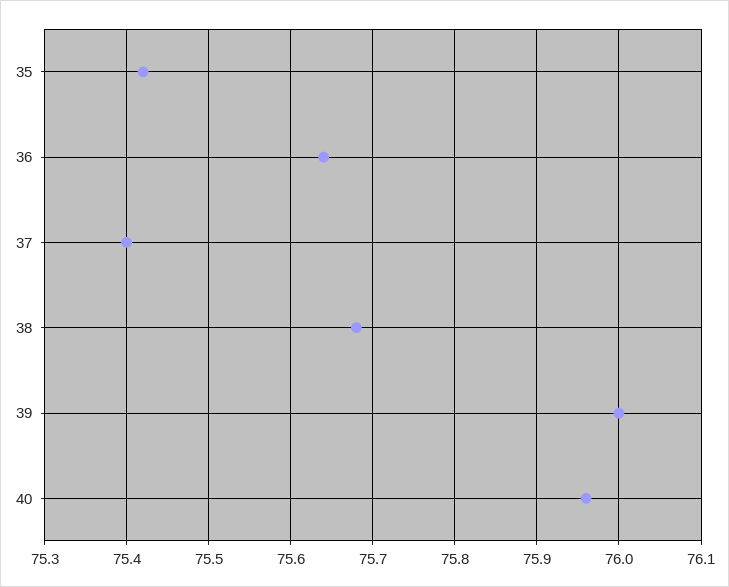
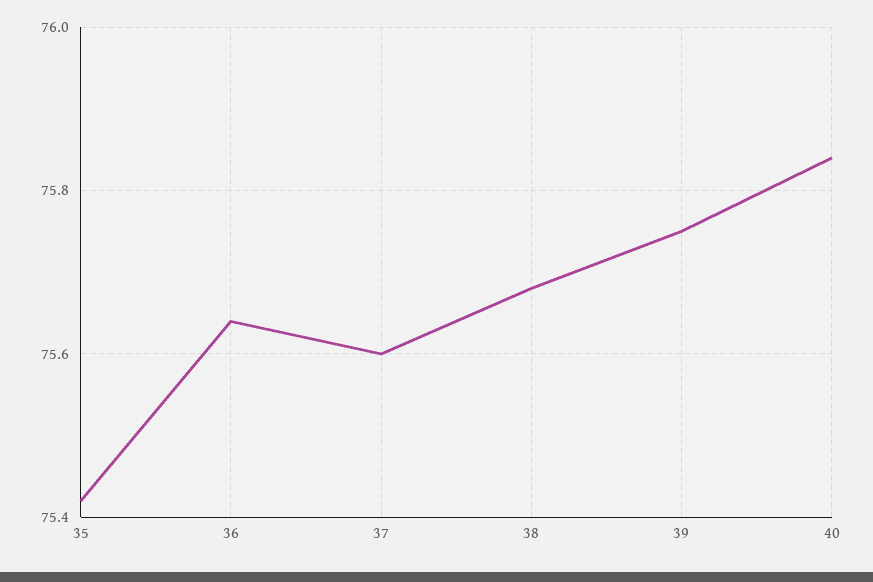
  {
    "35": 75.42,
    "36": 75.64,
-   "37": 75.4,
+   "37": 75.6,
    "38": 75.68,
-   "39": 76,
+   "39": 75.75,
-   "40": 75.96
+   "40": 75.85
  }

